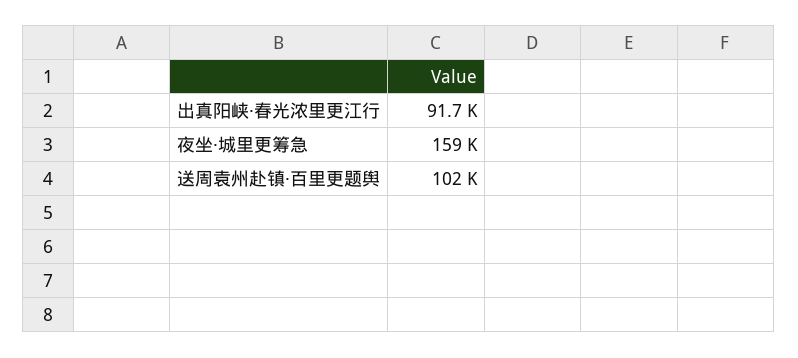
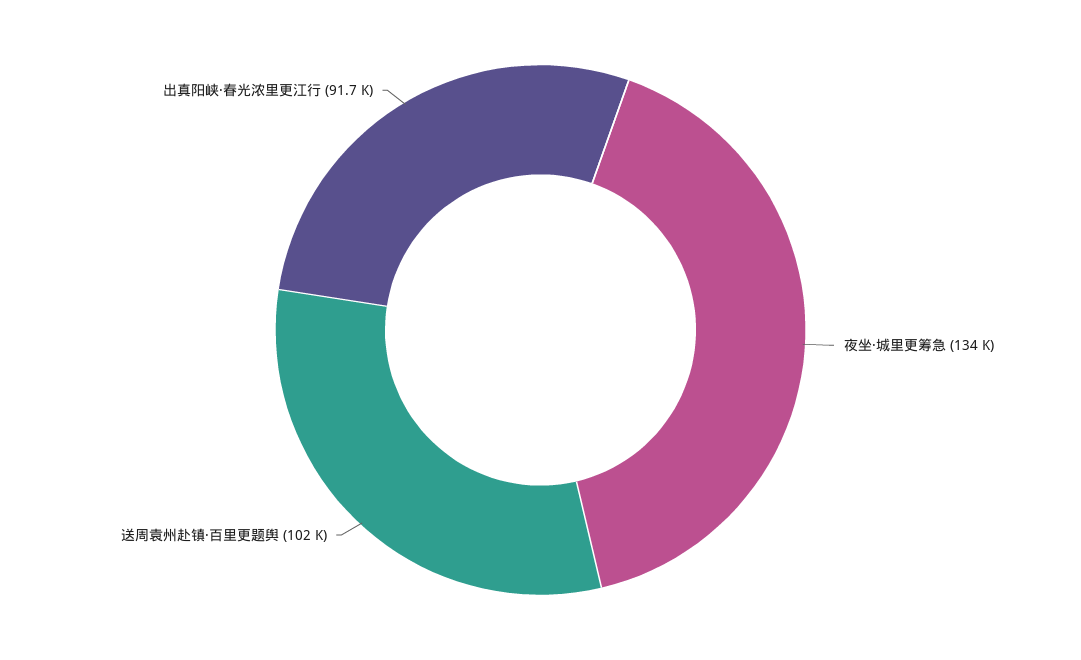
  {
    "出真阳峡·春光浓里更江行": 91700,
-   "夜坐·城里更筹急": 159000,
+   "夜坐·城里更筹急": 134000,
    "送周袁州赴镇·百里更题舆": 102000
  }

